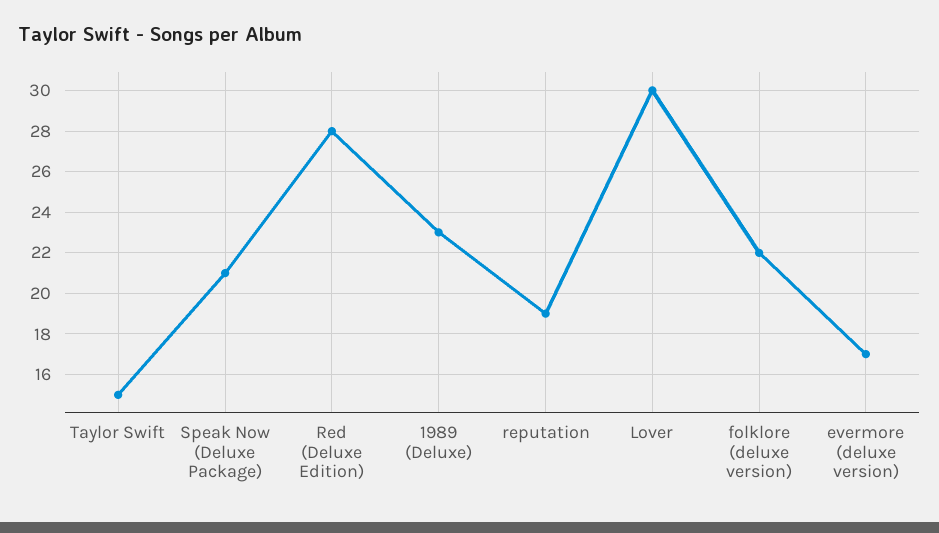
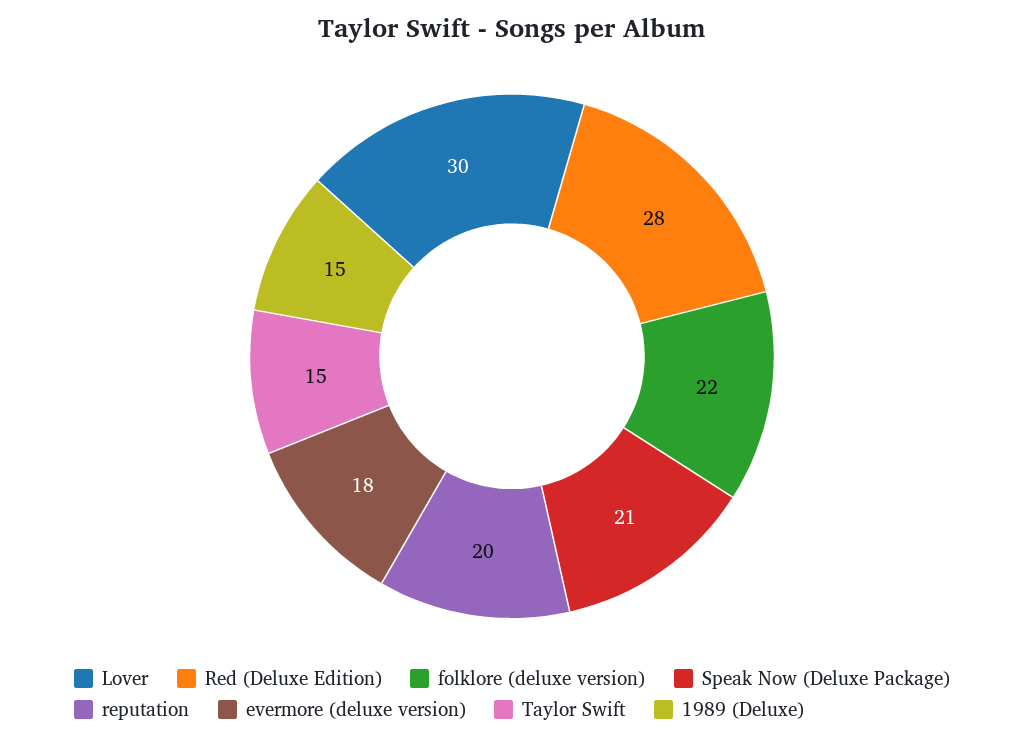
  {
    "Taylor Swift": 15,
    "Speak Now (Deluxe Package)": 21,
    "Red (Deluxe Edition)": 28,
-   "1989 (Deluxe)": 23,
+   "1989 (Deluxe)": 15,
-   "reputation": 19,
+   "reputation": 20,
    "Lover": 30,
    "folklore (deluxe version)": 22,
-   "evermore (deluxe version)": 17
+   "evermore (deluxe version)": 18
  }

